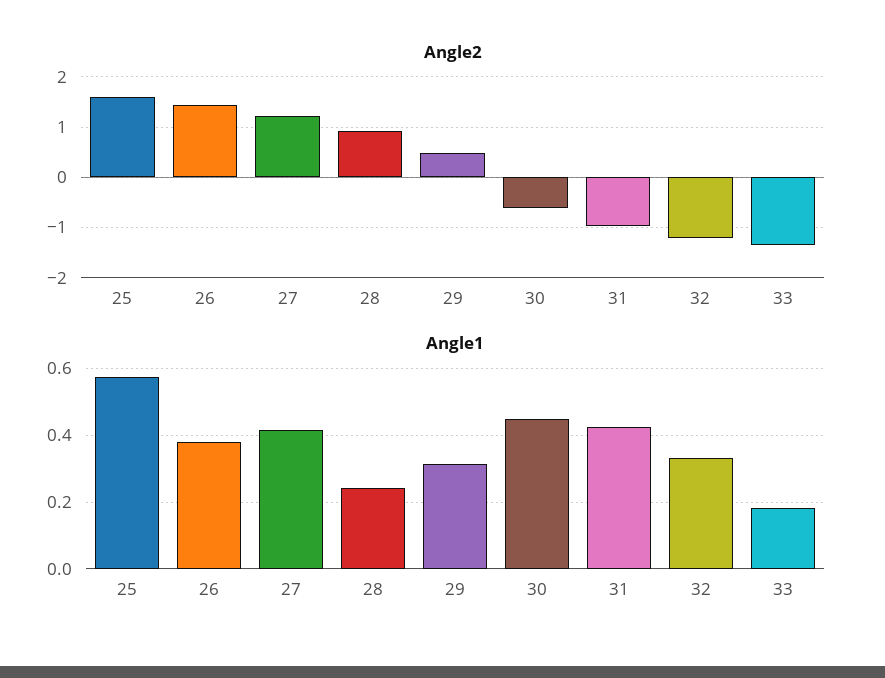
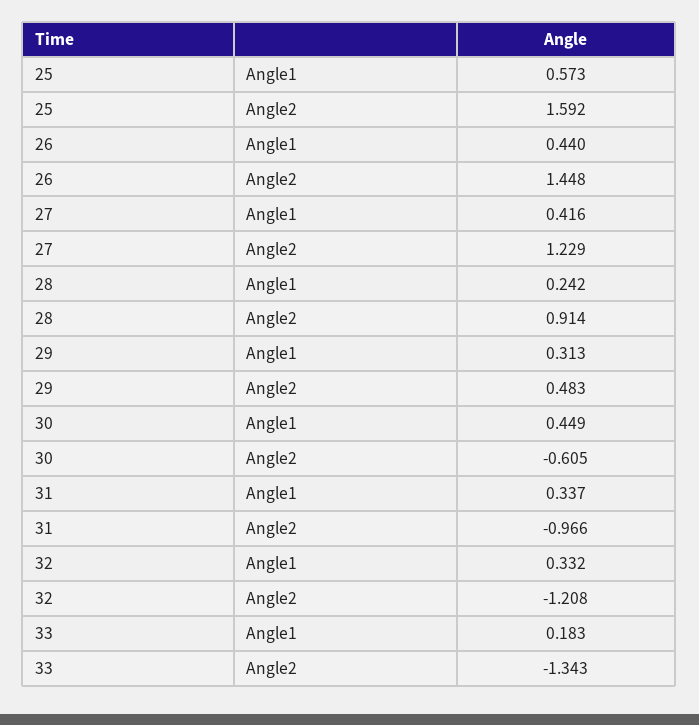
  {
    "Angle2": {
      "25": 1.592,
      "26": 1.448,
      "27": 1.229,
      "28": 0.914,
      "29": 0.483,
      "30": -0.605,
      "31": -0.966,
      "32": -1.208,
      "33": -1.343
    },
    "Angle1": {
      "25": 0.573,
-     "26": 0.38,
+     "26": 0.44,
      "27": 0.416,
      "28": 0.242,
      "29": 0.313,
      "30": 0.449,
-     "31": 0.42,
+     "31": 0.337,
      "32": 0.332,
      "33": 0.183
    }
  }

